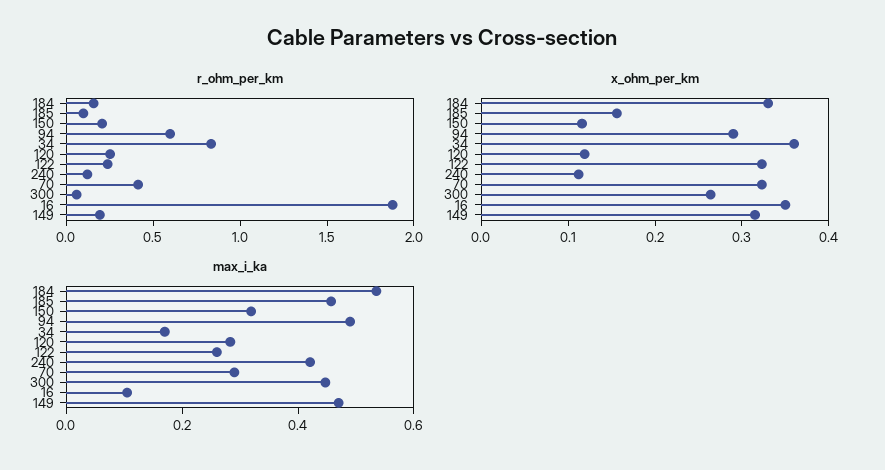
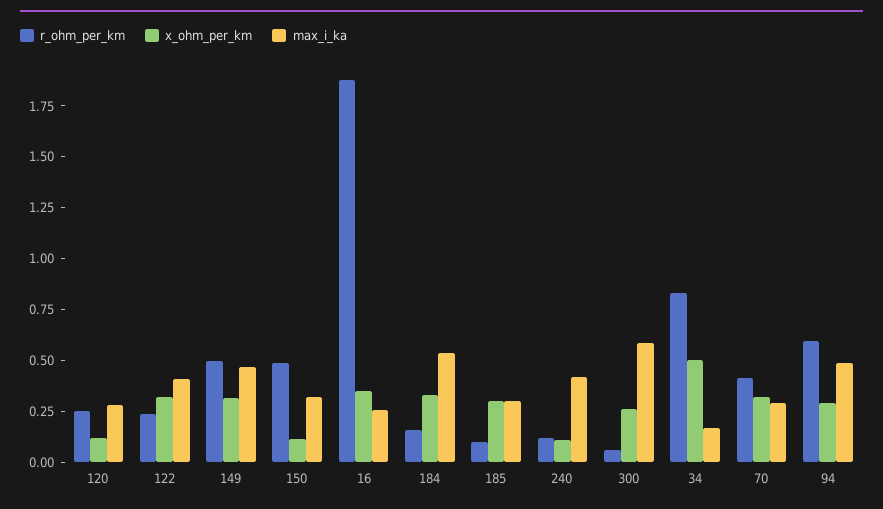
  {
    "r_ohm_per_km": {
      "184": 0.15,
      "185": 0.1,
-     "150": 0.2,
+     "150": 0.5,
      "94": 0.6,
      "34": 0.85,
      "120": 0.25,
      "122": 0.25,
      "240": 0.1,
      "70": 0.4,
      "300": 0.05,
      "16": 1.9,
-     "149": 0.2
+     "149": 0.5
    },
    "x_ohm_per_km": {
      "184": 0.34,
-     "185": 0.16,
+     "185": 0.3,
      "150": 0.12,
      "94": 0.3,
-     "34": 0.36,
+     "34": 0.5,
      "120": 0.12,
      "122": 0.32,
      "240": 0.12,
      "70": 0.32,
      "300": 0.26,
      "16": 0.36,
      "149": 0.32
    },
    "max_i_ka": {
      "184": 0.55,
-     "185": 0.45,
+     "185": 0.3,
      "150": 0.3,
      "94": 0.5,
      "34": 0.15,
      "120": 0.3,
-     "122": 0.25,
+     "122": 0.4,
      "240": 0.4,
      "70": 0.3,
-     "300": 0.45,
+     "300": 0.6,
-     "16": 0.1,
+     "16": 0.25,
      "149": 0.45
    }
  }

